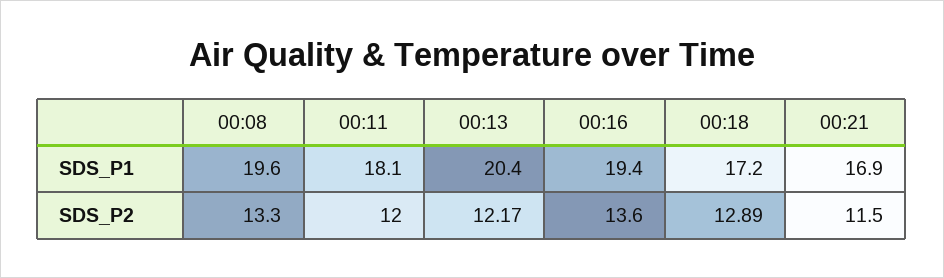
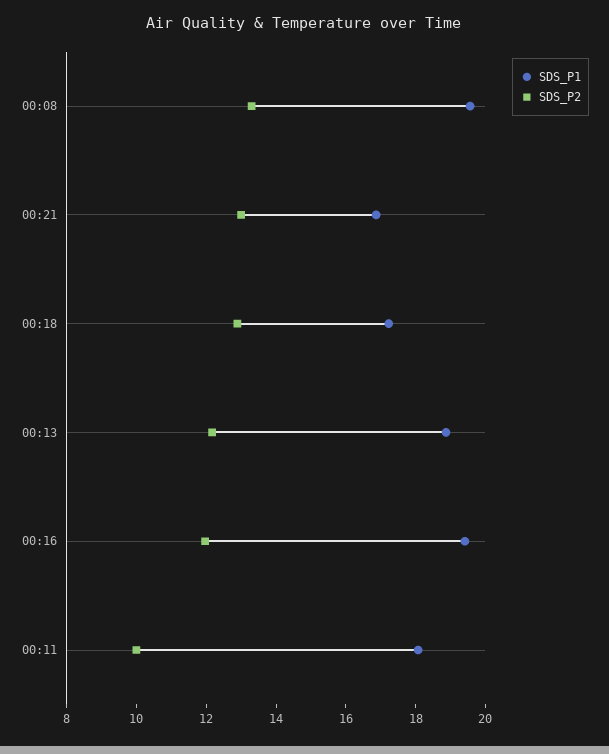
  {
    "SDS_P1": {
      "00:08": 19.6,
      "00:11": 18.1,
-     "00:13": 20.4,
+     "00:13": 19,
      "00:16": 19.4,
      "00:18": 17.2,
      "00:21": 16.9
    },
    "SDS_P2": {
      "00:08": 13.3,
-     "00:11": 12,
+     "00:11": 10,
      "00:13": 12.17,
-     "00:16": 13.6,
+     "00:16": 12,
      "00:18": 12.89,
-     "00:21": 11.5
+     "00:21": 13
    }
  }

